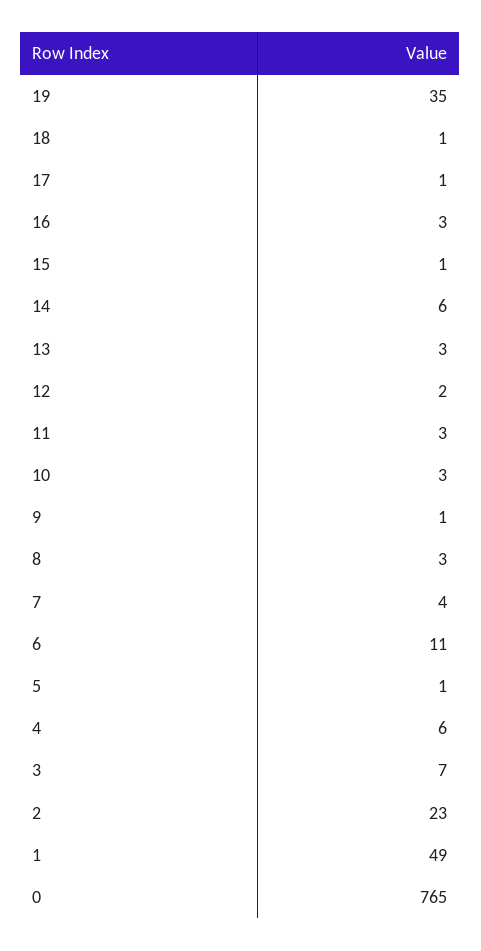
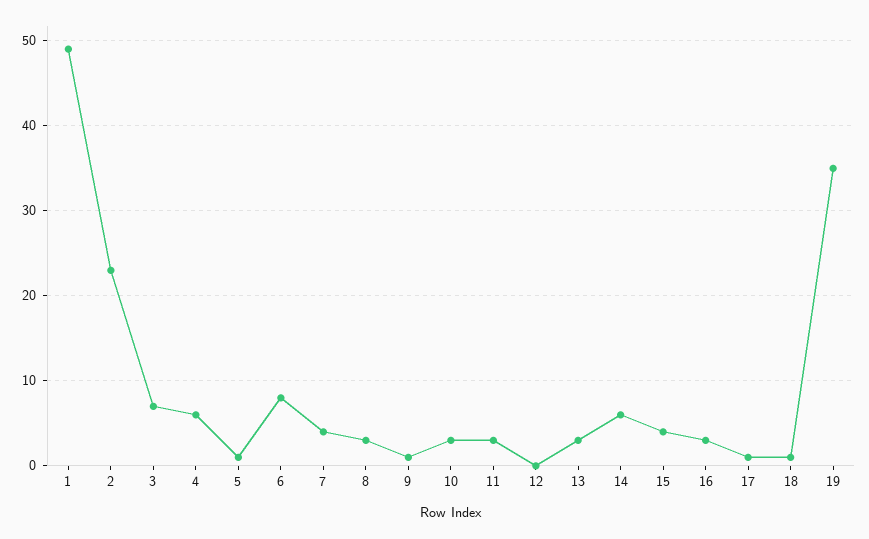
  {
    "19": 35,
    "18": 1,
    "17": 1,
    "16": 3,
-   "15": 1,
+   "15": 4,
    "14": 6,
    "13": 3,
-   "12": 2,
+   "12": 0,
    "11": 3,
    "10": 3,
    "9": 1,
    "8": 3,
    "7": 4,
-   "6": 11,
+   "6": 8,
    "5": 1,
    "4": 6,
    "3": 7,
    "2": 23,
-   "1": 49,
+   "1": 49
-   "0": 765
  }

